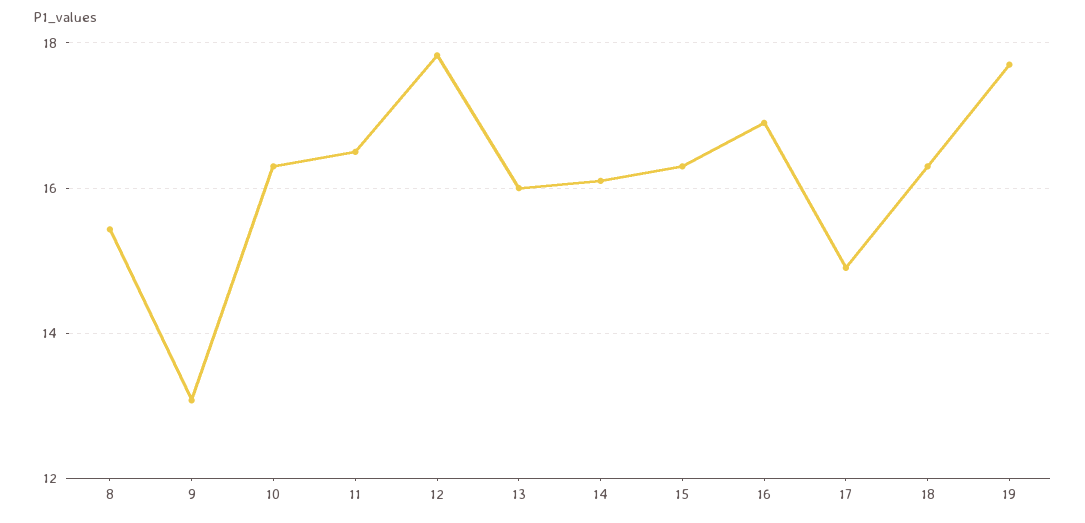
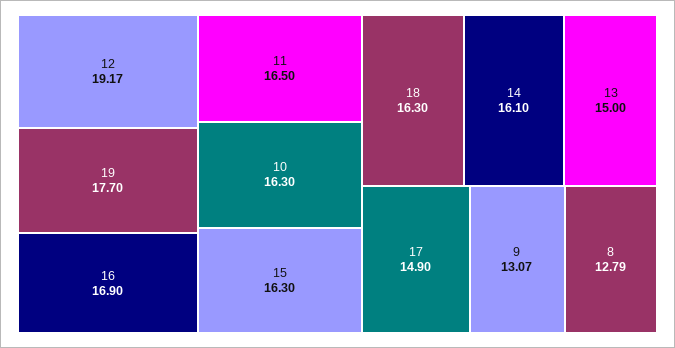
  {
-   "8": 15.4,
+   "8": 12.79,
    "9": 13.07,
    "10": 16.3,
    "11": 16.5,
-   "12": 17.8,
+   "12": 19.17,
-   "13": 16,
+   "13": 15,
    "14": 16.1,
    "15": 16.3,
    "16": 16.9,
    "17": 14.9,
    "18": 16.3,
    "19": 17.7
  }

